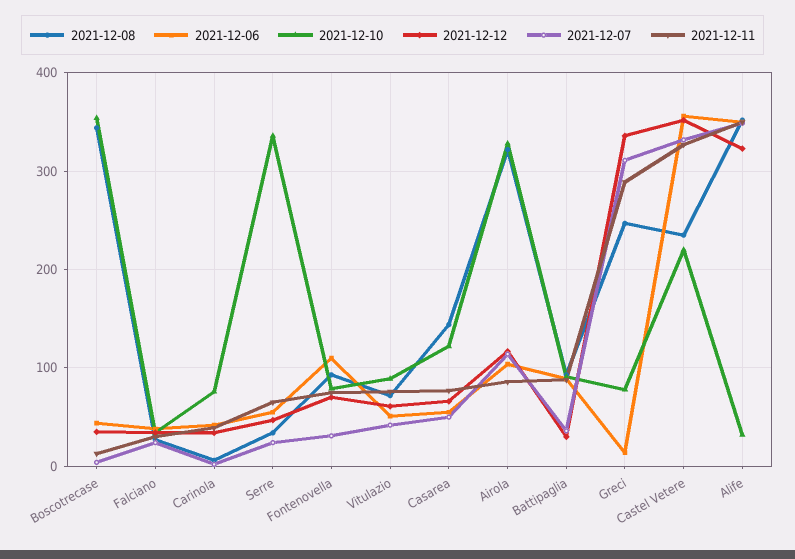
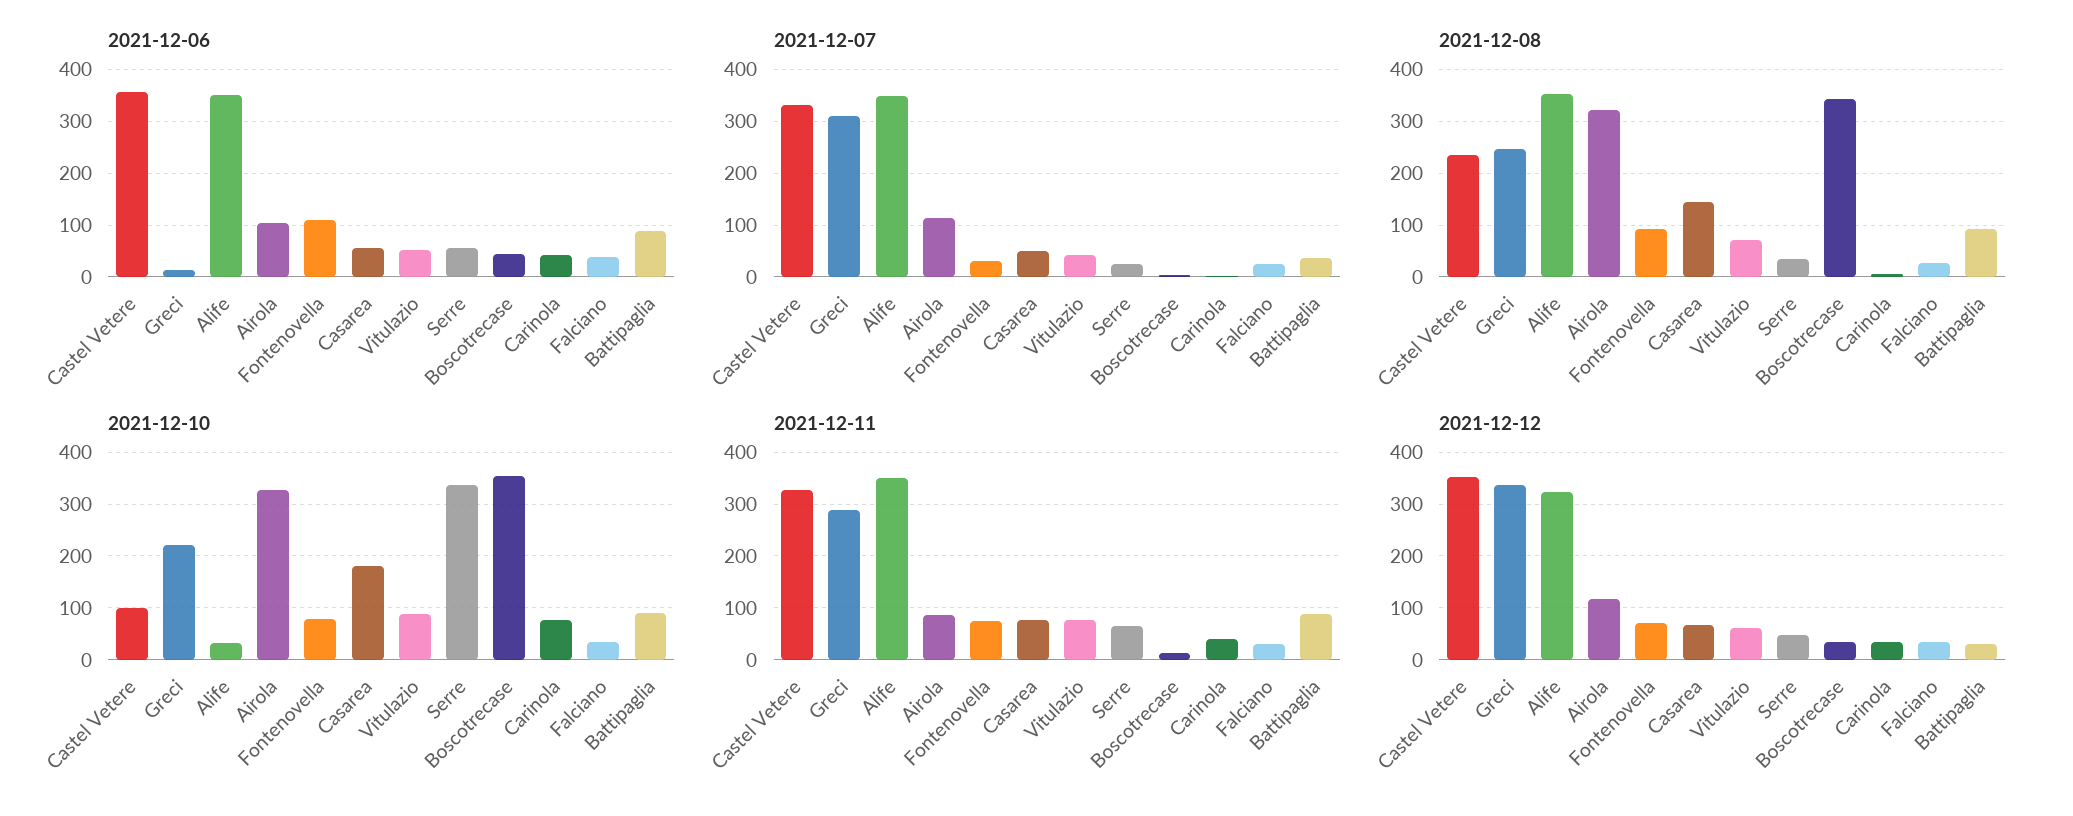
  {
    "2021-12-08": {
      "Boscotrecase": 340,
      "Falciano": 30,
      "Carinola": 10,
      "Serre": 30,
      "Fontenovella": 90,
      "Vitulazio": 70,
      "Casarea": 140,
      "Airola": 320,
      "Battipaglia": 90,
      "Greci": 250,
      "Castel Vetere": 240,
      "Alife": 350
    },
    "2021-12-06": {
      "Boscotrecase": 40,
      "Falciano": 40,
      "Carinola": 40,
      "Serre": 60,
      "Fontenovella": 110,
      "Vitulazio": 50,
      "Casarea": 60,
      "Airola": 100,
      "Battipaglia": 90,
      "Greci": 10,
      "Castel Vetere": 360,
      "Alife": 350
    },
    "2021-12-10": {
      "Boscotrecase": 350,
      "Falciano": 30,
      "Carinola": 80,
      "Serre": 340,
      "Fontenovella": 80,
      "Vitulazio": 90,
-     "Casarea": 120,
+     "Casarea": 180,
      "Airola": 330,
      "Battipaglia": 90,
-     "Greci": 80,
+     "Greci": 220,
-     "Castel Vetere": 220,
+     "Castel Vetere": 100,
      "Alife": 30
    },
    "2021-12-12": {
      "Boscotrecase": 40,
      "Falciano": 30,
      "Carinola": 30,
      "Serre": 50,
      "Fontenovella": 70,
      "Vitulazio": 60,
      "Casarea": 70,
      "Airola": 120,
      "Battipaglia": 30,
      "Greci": 340,
      "Castel Vetere": 350,
      "Alife": 320
    },
    "2021-12-07": {
      "Boscotrecase": 0,
      "Falciano": 20,
      "Carinola": 0,
      "Serre": 20,
      "Fontenovella": 30,
      "Vitulazio": 40,
      "Casarea": 50,
      "Airola": 110,
      "Battipaglia": 40,
      "Greci": 310,
      "Castel Vetere": 330,
      "Alife": 350
    },
    "2021-12-11": {
      "Boscotrecase": 10,
      "Falciano": 30,
      "Carinola": 40,
      "Serre": 70,
      "Fontenovella": 80,
      "Vitulazio": 80,
      "Casarea": 80,
      "Airola": 90,
      "Battipaglia": 90,
      "Greci": 290,
      "Castel Vetere": 330,
      "Alife": 350
    }
  }

